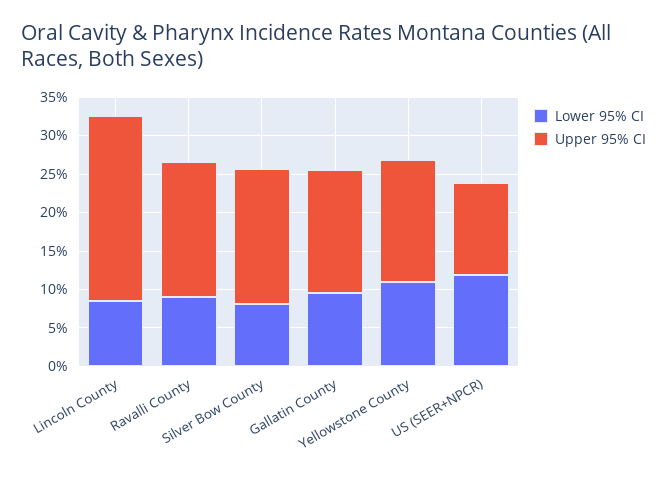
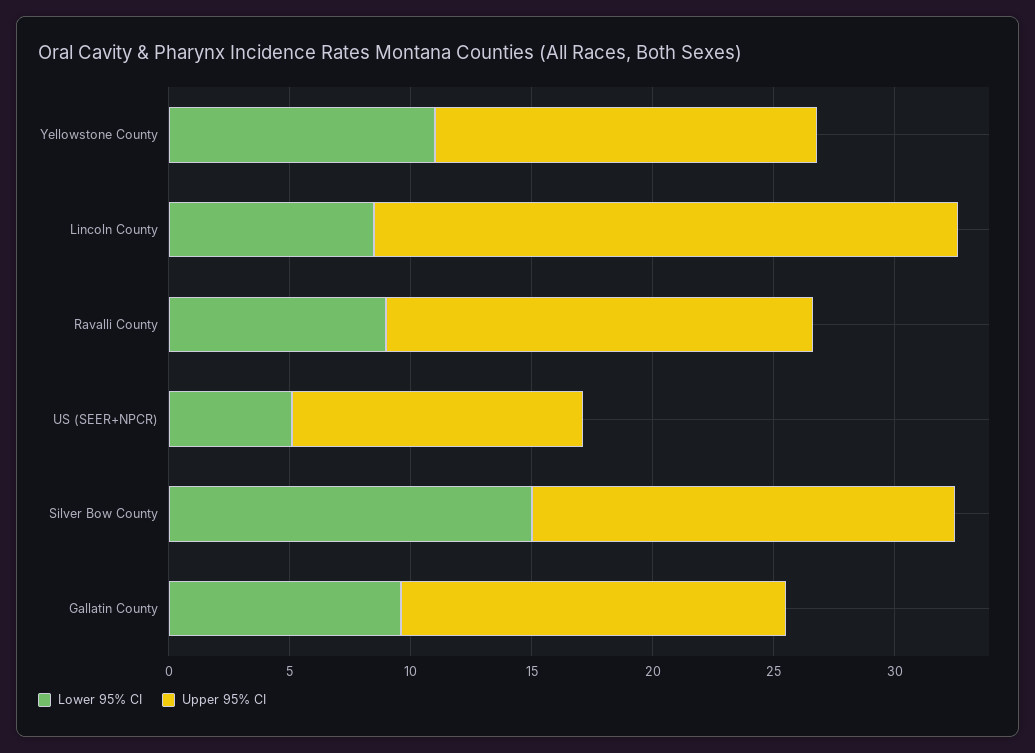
  {
    "Lower 95% CI": {
      "Lincoln County": 9,
      "Ravalli County": 9,
-     "Silver Bow County": 7.5,
+     "Silver Bow County": 15,
      "Gallatin County": 10,
      "Yellowstone County": 11,
-     "US (SEER+NPCR)": 12.5
+     "US (SEER+NPCR)": 5
    },
    "Upper 95% CI": {
      "Lincoln County": 24,
      "Ravalli County": 18,
      "Silver Bow County": 18,
      "Gallatin County": 16,
      "Yellowstone County": 16,
      "US (SEER+NPCR)": 12
    }
  }

